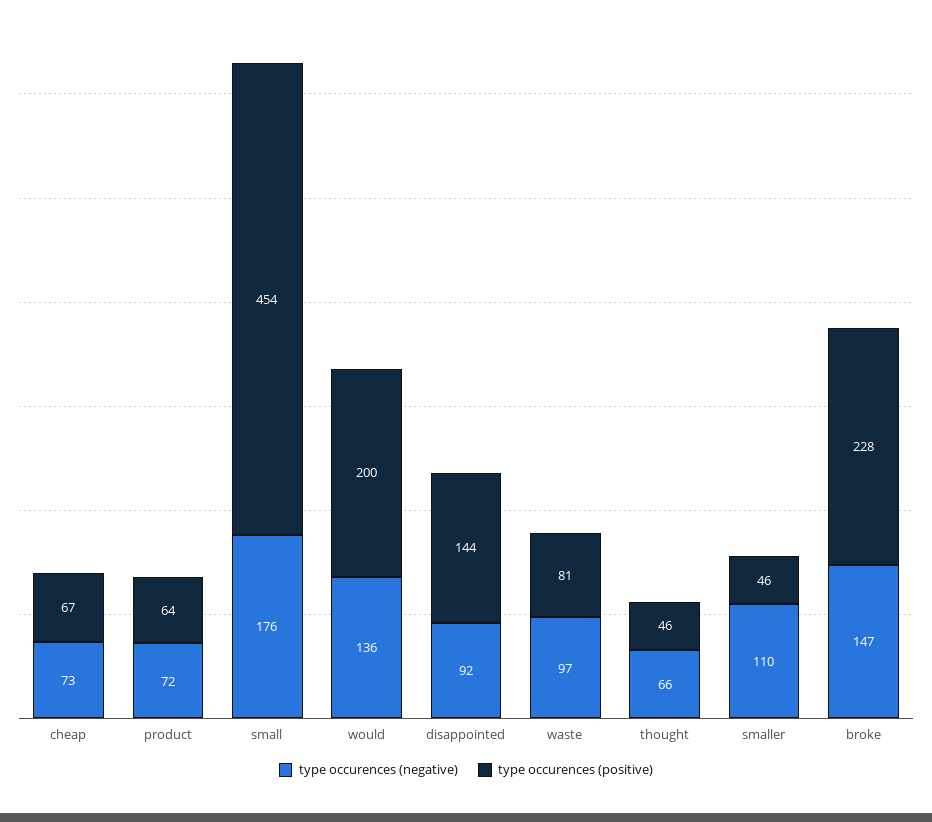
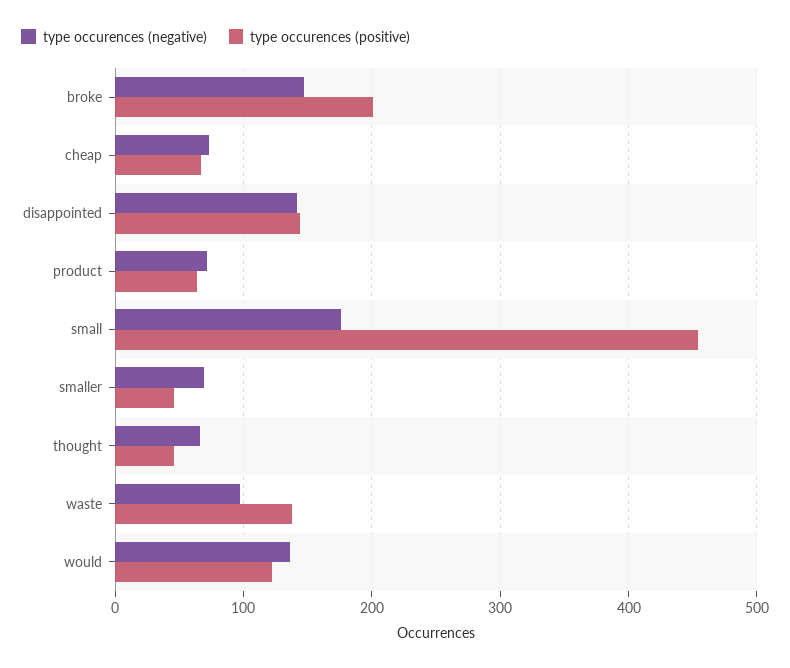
  {
    "type occurences (negative)": {
      "cheap": 73,
      "product": 72,
      "small": 176,
      "would": 136,
-     "disappointed": 92,
+     "disappointed": 140,
      "waste": 97,
      "thought": 66,
-     "smaller": 110,
+     "smaller": 70,
      "broke": 147
    },
    "type occurences (positive)": {
      "cheap": 67,
      "product": 64,
      "small": 454,
-     "would": 200,
+     "would": 120,
      "disappointed": 144,
-     "waste": 81,
+     "waste": 140,
      "thought": 46,
      "smaller": 46,
-     "broke": 228
+     "broke": 200
    }
  }

